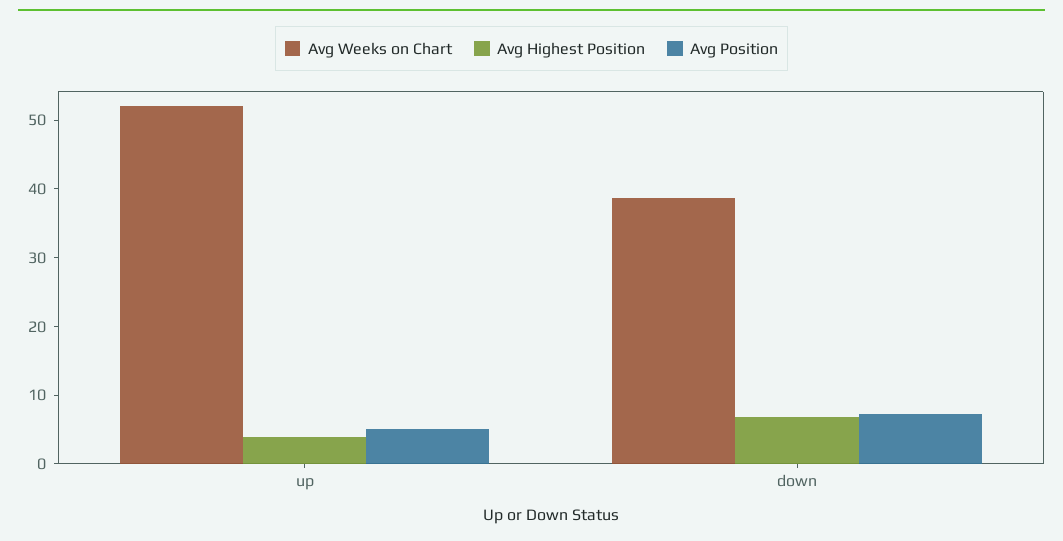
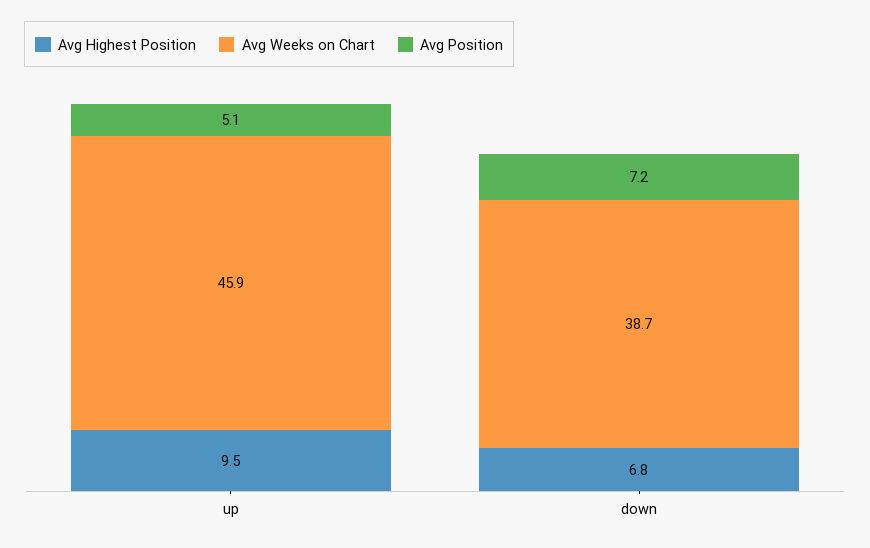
  {
    "Avg Weeks on Chart": {
-     "up": 52,
+     "up": 45.9,
      "down": 38.7
    },
    "Avg Highest Position": {
-     "up": 4,
+     "up": 9.5,
      "down": 6.8
    },
    "Avg Position": {
      "up": 5.1,
      "down": 7.2
    }
  }

